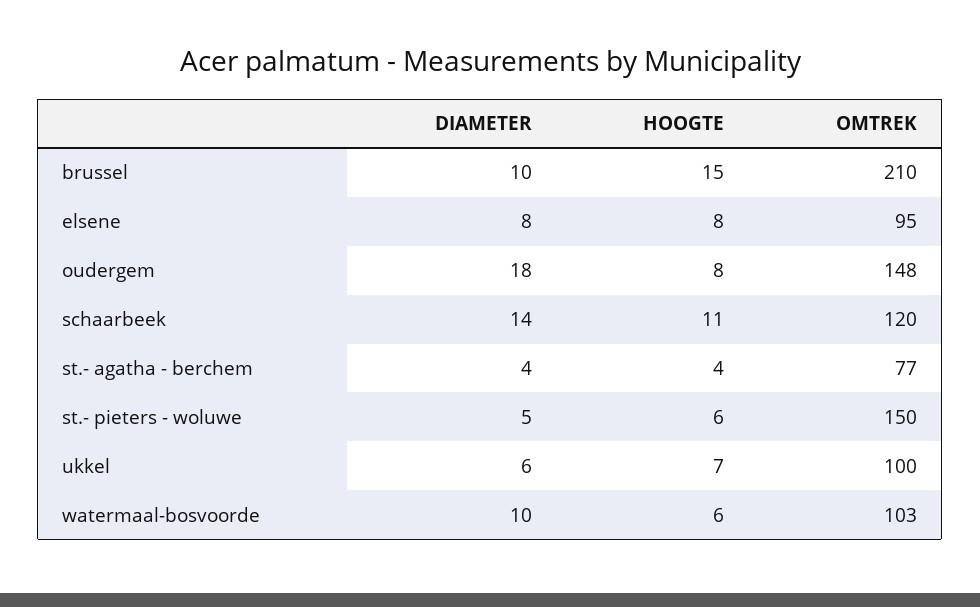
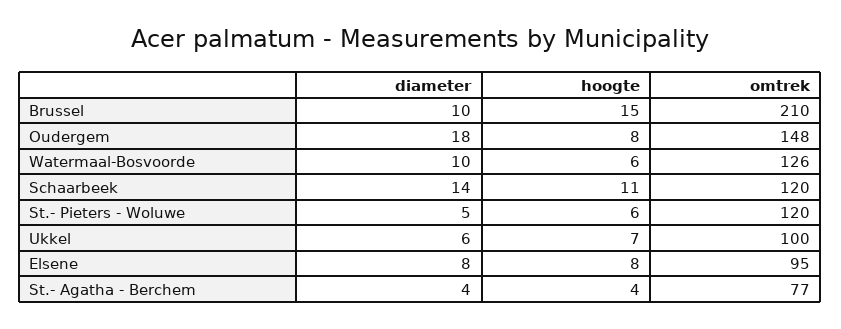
  {
    "DIAMETER": {
      "brussel": 10,
      "elsene": 8,
      "oudergem": 18,
      "schaarbeek": 14,
      "st.- agatha - berchem": 4,
      "st.- pieters - woluwe": 5,
      "ukkel": 6,
      "watermaal-bosvoorde": 10
    },
    "HOOGTE": {
      "brussel": 15,
      "elsene": 8,
      "oudergem": 8,
      "schaarbeek": 11,
      "st.- agatha - berchem": 4,
      "st.- pieters - woluwe": 6,
      "ukkel": 7,
      "watermaal-bosvoorde": 6
    },
    "OMTREK": {
      "brussel": 210,
      "elsene": 95,
      "oudergem": 148,
      "schaarbeek": 120,
      "st.- agatha - berchem": 77,
-     "st.- pieters - woluwe": 150,
+     "st.- pieters - woluwe": 120,
      "ukkel": 100,
-     "watermaal-bosvoorde": 103
+     "watermaal-bosvoorde": 126
    }
  }

